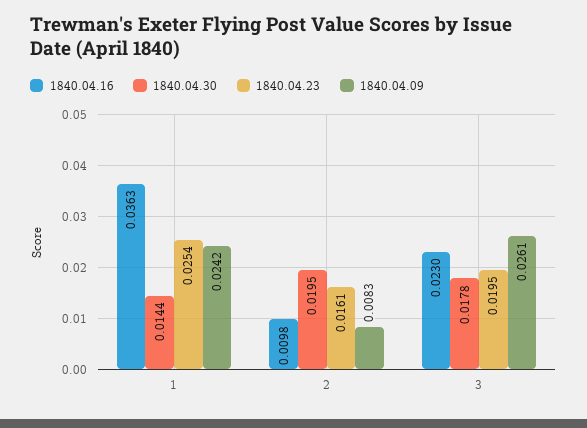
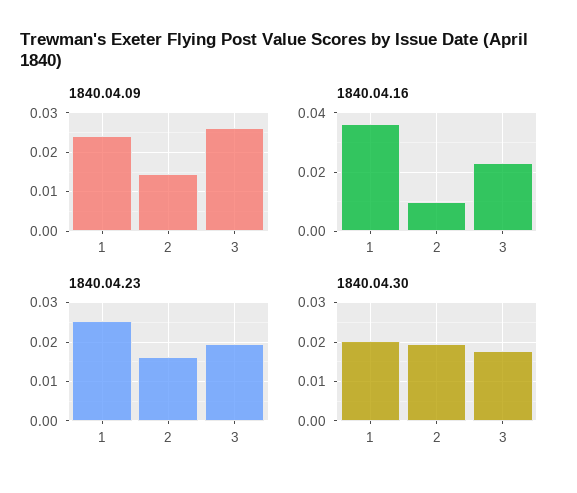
  {
    "1840.04.16": {
      "1": 0.0363,
      "2": 0.0098,
      "3": 0.023
    },
    "1840.04.30": {
-     "1": 0.0144,
+     "1": 0.02,
      "2": 0.0195,
      "3": 0.0178
    },
    "1840.04.23": {
      "1": 0.0254,
      "2": 0.0161,
      "3": 0.0195
    },
    "1840.04.09": {
      "1": 0.0242,
-     "2": 0.0083,
+     "2": 0.014,
      "3": 0.0261
    }
  }

